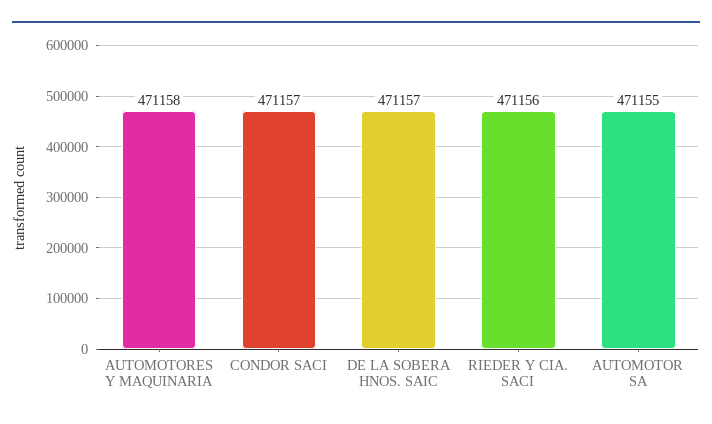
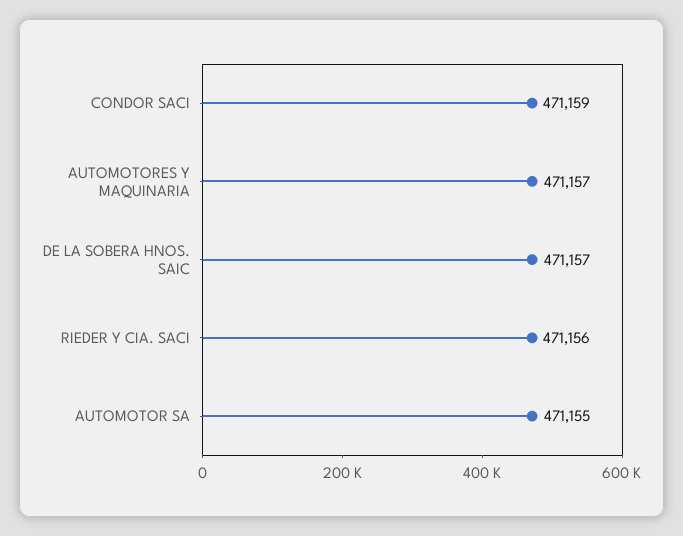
  {
-   "AUTOMOTORES Y MAQUINARIA": 471158,
+   "AUTOMOTORES Y MAQUINARIA": 471157,
-   "CONDOR SACI": 471157,
+   "CONDOR SACI": 471159,
    "DE LA SOBERA HNOS. SAIC": 471157,
    "RIEDER Y CIA. SACI": 471156,
    "AUTOMOTOR SA": 471155
  }

